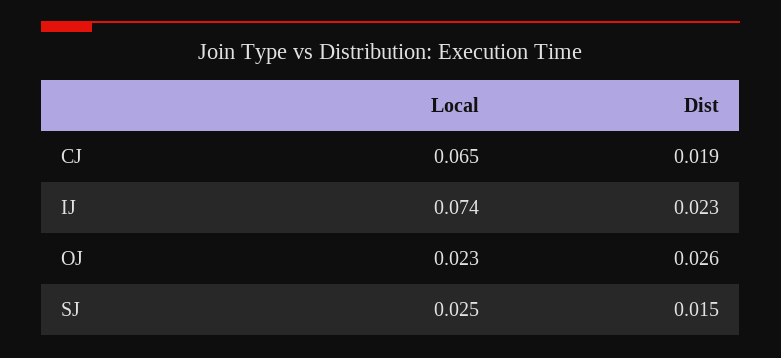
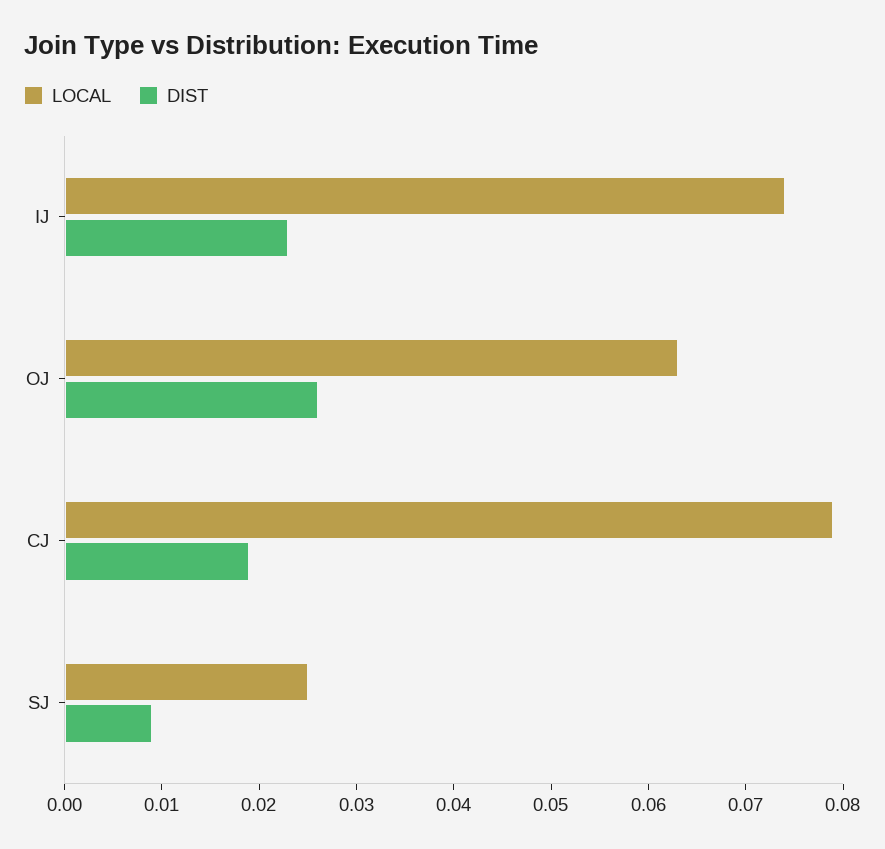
  {
    "Local": {
-     "CJ": 0.065,
+     "CJ": 0.079,
      "IJ": 0.074,
-     "OJ": 0.023,
+     "OJ": 0.063,
      "SJ": 0.025
    },
    "Dist": {
      "CJ": 0.019,
      "IJ": 0.023,
      "OJ": 0.026,
-     "SJ": 0.015
+     "SJ": 0.009
    }
  }

